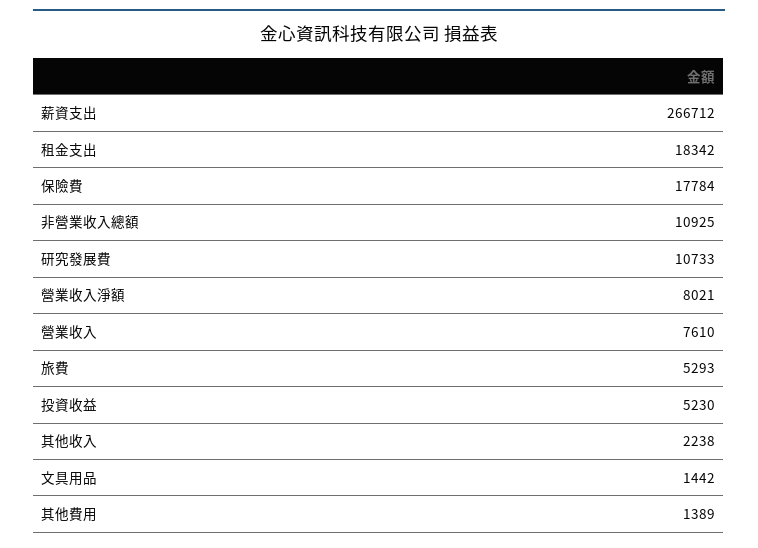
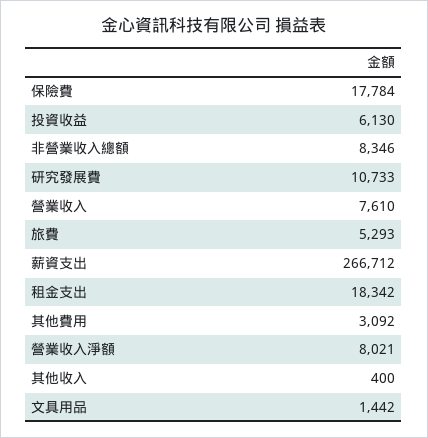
  {
    "薪資支出": 266712,
    "租金支出": 18342,
    "保險費": 17784,
-   "非營業收入總額": 10925,
+   "非營業收入總額": 8346,
    "研究發展費": 10733,
    "營業收入淨額": 8021,
    "營業收入": 7610,
    "旅費": 5293,
-   "投資收益": 5230,
+   "投資收益": 6130,
-   "其他收入": 2238,
+   "其他收入": 400,
    "文具用品": 1442,
-   "其他費用": 1389
+   "其他費用": 3092
  }

